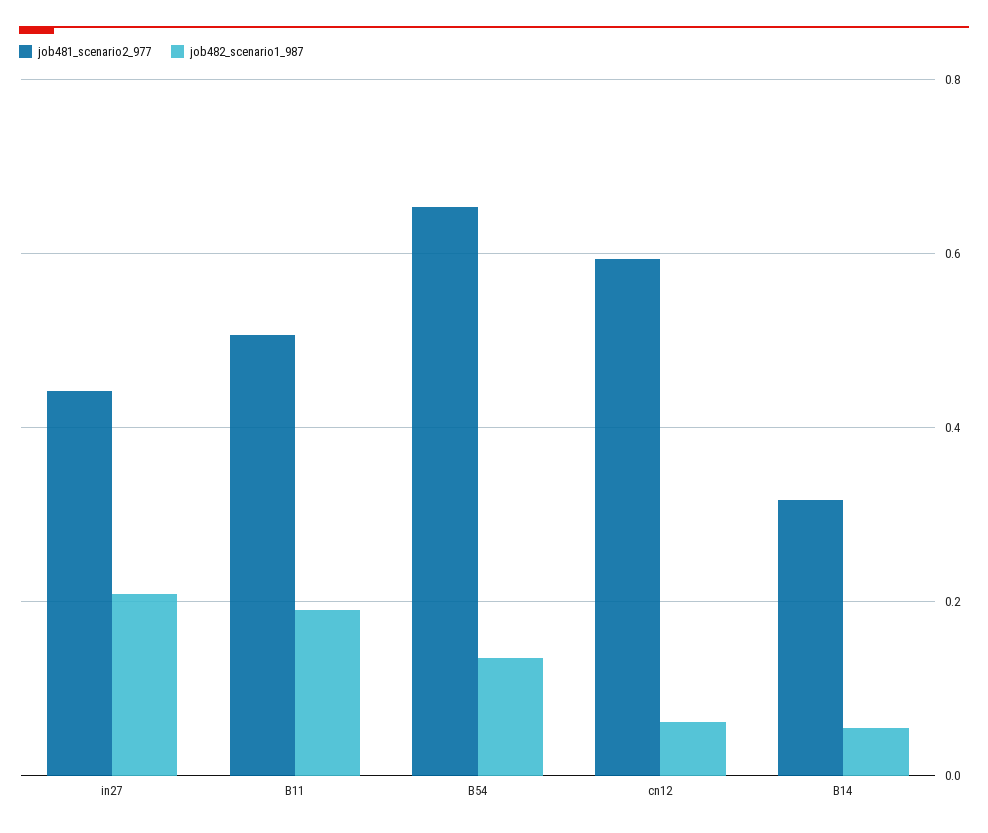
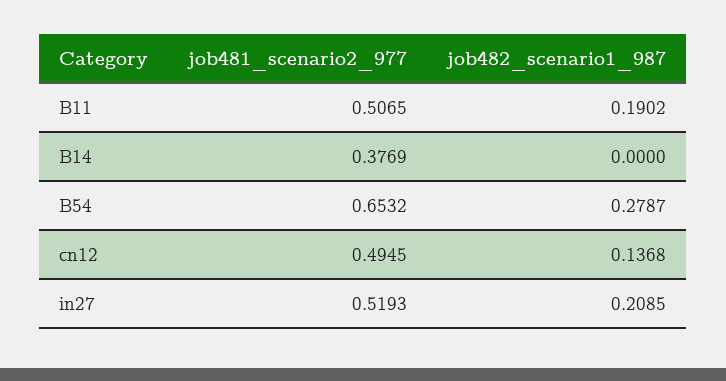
  {
    "job481_scenario2_977": {
-     "in27": 0.44,
+     "in27": 0.5193,
      "B11": 0.5065,
      "B54": 0.6532,
-     "cn12": 0.6,
+     "cn12": 0.4945,
-     "B14": 0.32
+     "B14": 0.3769
    },
    "job482_scenario1_987": {
      "in27": 0.2085,
      "B11": 0.1902,
-     "B54": 0.14,
+     "B54": 0.2787,
-     "cn12": 0.06,
+     "cn12": 0.1368,
-     "B14": 0.06
+     "B14": 0
    }
  }

